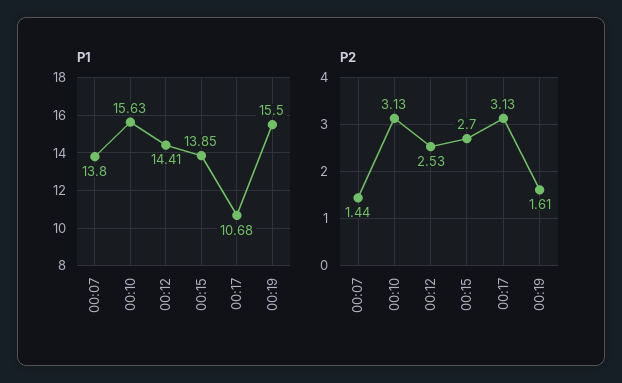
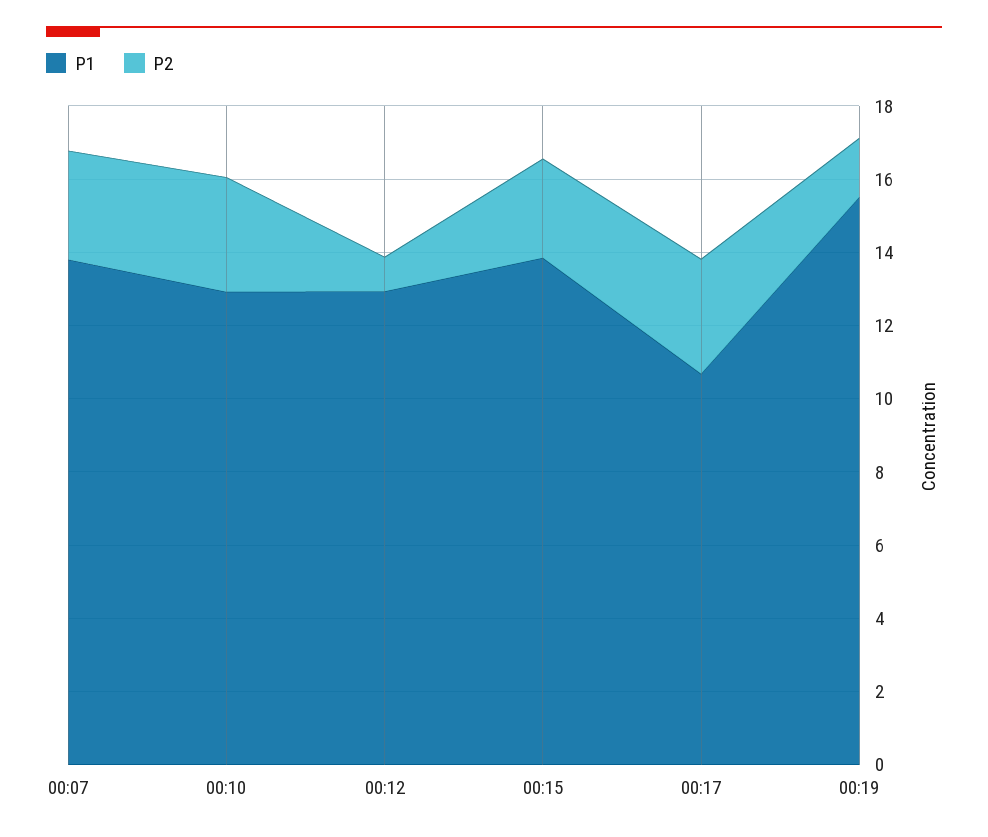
  {
    "P1": {
      "00:07": 13.8,
-     "00:10": 15.63,
+     "00:10": 13,
-     "00:12": 14.41,
+     "00:12": 13,
      "00:15": 13.85,
      "00:17": 10.68,
      "00:19": 15.5
    },
    "P2": {
-     "00:07": 1.44,
+     "00:07": 3,
      "00:10": 3.13,
-     "00:12": 2.53,
+     "00:12": 1,
      "00:15": 2.7,
      "00:17": 3.13,
      "00:19": 1.61
    }
  }

